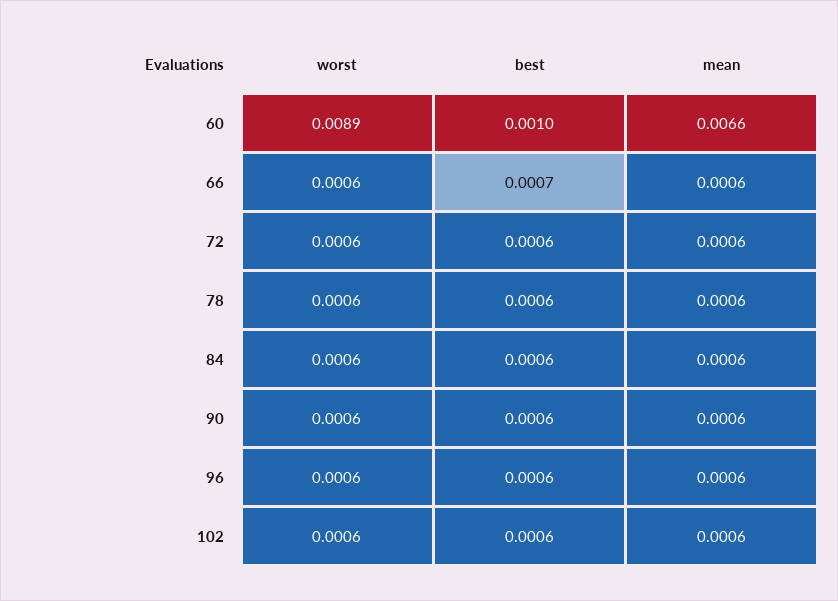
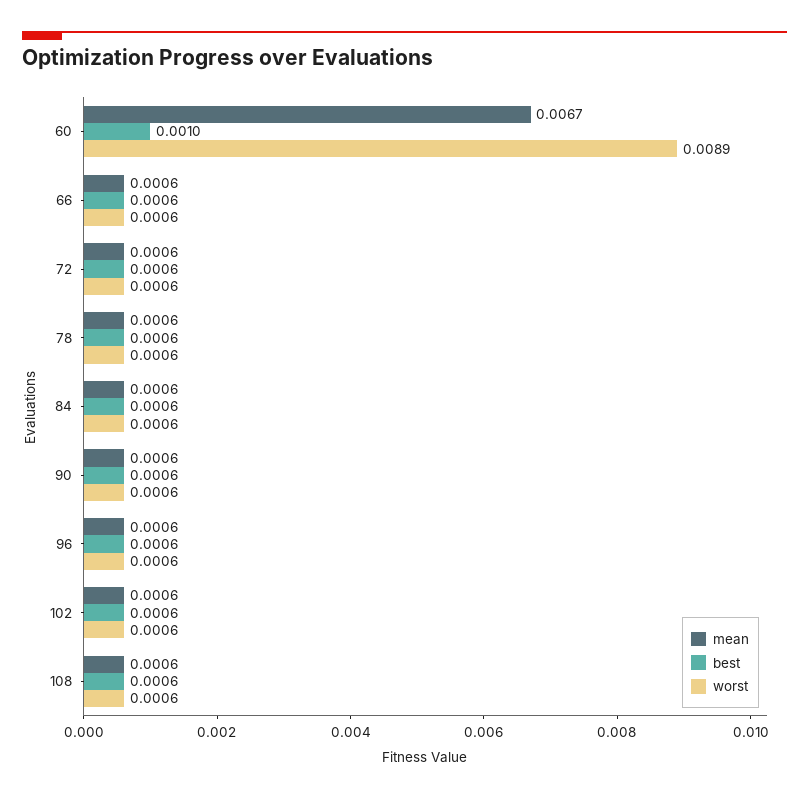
  {
    "worst": {
      "60": 0.0089,
      "66": 0.0006,
      "72": 0.0006,
      "78": 0.0006,
      "84": 0.0006,
      "90": 0.0006,
      "96": 0.0006,
-     "102": 0.0006
+     "102": 0.0006,
+     "108": 0.0006
    },
    "best": {
      "60": 0.001,
-     "66": 0.0007,
+     "66": 0.0006,
      "72": 0.0006,
      "78": 0.0006,
      "84": 0.0006,
      "90": 0.0006,
      "96": 0.0006,
-     "102": 0.0006
+     "102": 0.0006,
+     "108": 0.0006
    },
    "mean": {
-     "60": 0.0066,
+     "60": 0.0067,
      "66": 0.0006,
      "72": 0.0006,
      "78": 0.0006,
      "84": 0.0006,
      "90": 0.0006,
      "96": 0.0006,
-     "102": 0.0006
+     "102": 0.0006,
+     "108": 0.0006
    }
  }

